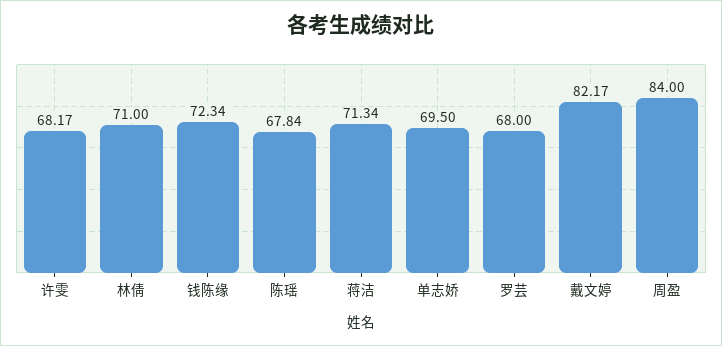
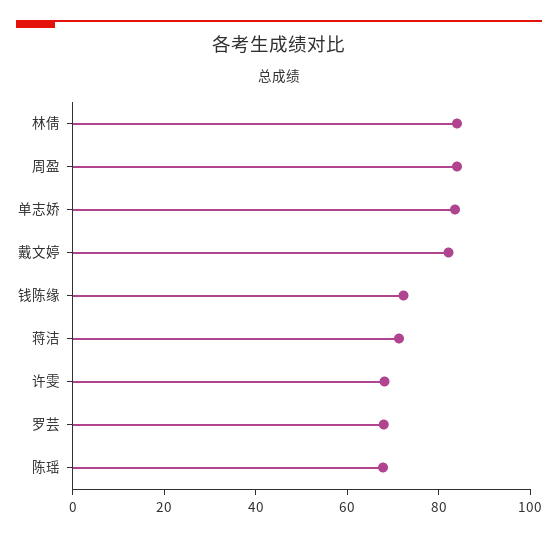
  {
    "许雯": 68.17,
-   "林倩": 71,
+   "林倩": 85,
    "钱陈缘": 72.34,
    "陈瑶": 67.84,
    "蒋洁": 71.34,
-   "单志娇": 69.5,
+   "单志娇": 85,
    "罗芸": 68,
    "戴文婷": 82.17,
    "周盈": 84
  }

